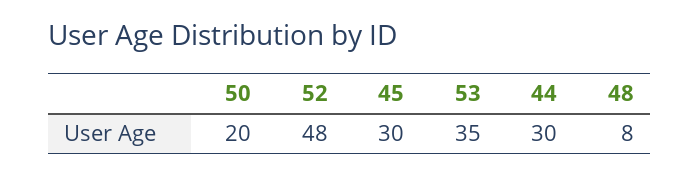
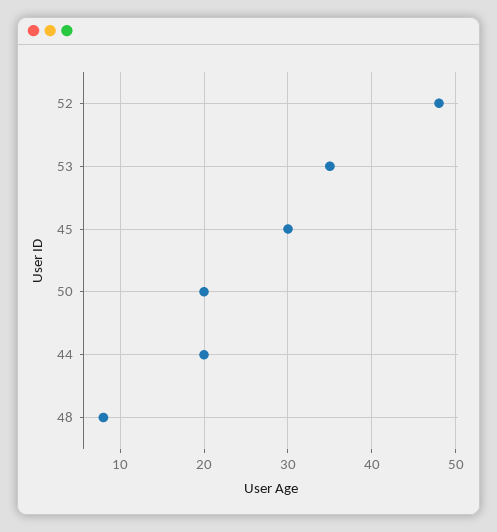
  {
    "50": 20,
    "52": 48,
    "45": 30,
    "53": 35,
-   "44": 30,
+   "44": 20,
    "48": 8
  }

